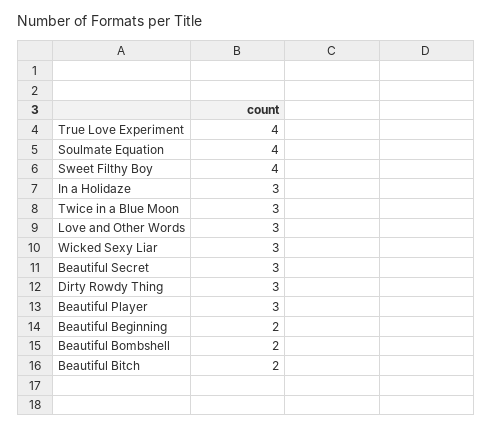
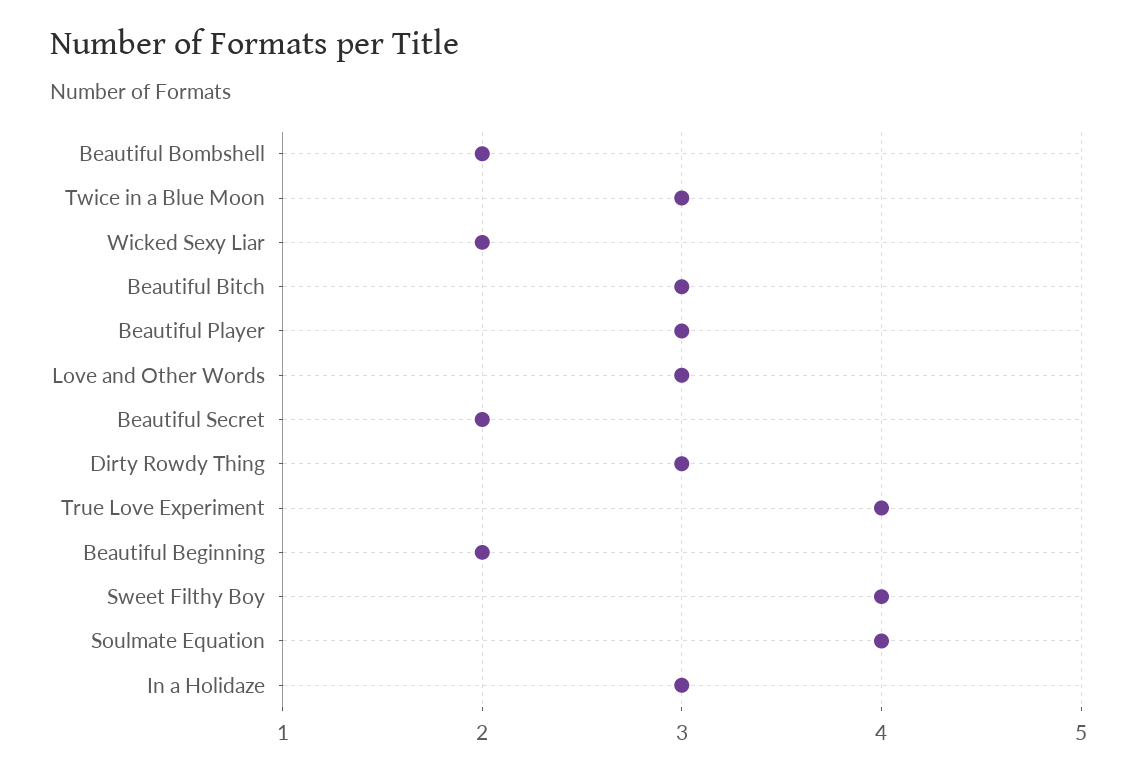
  {
    "True Love Experiment": 4,
    "Soulmate Equation": 4,
    "Sweet Filthy Boy": 4,
    "In a Holidaze": 3,
    "Twice in a Blue Moon": 3,
    "Love and Other Words": 3,
-   "Wicked Sexy Liar": 3,
+   "Wicked Sexy Liar": 2,
-   "Beautiful Secret": 3,
+   "Beautiful Secret": 2,
    "Dirty Rowdy Thing": 3,
    "Beautiful Player": 3,
    "Beautiful Beginning": 2,
    "Beautiful Bombshell": 2,
-   "Beautiful Bitch": 2
+   "Beautiful Bitch": 3
  }

